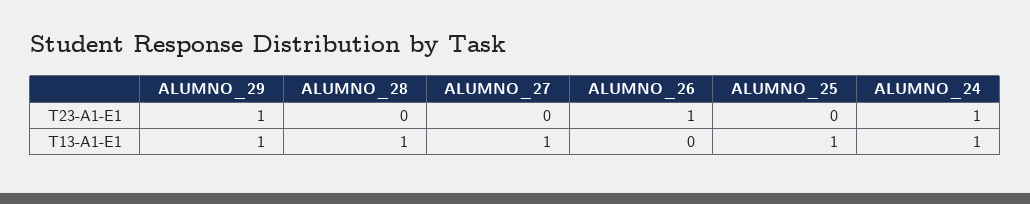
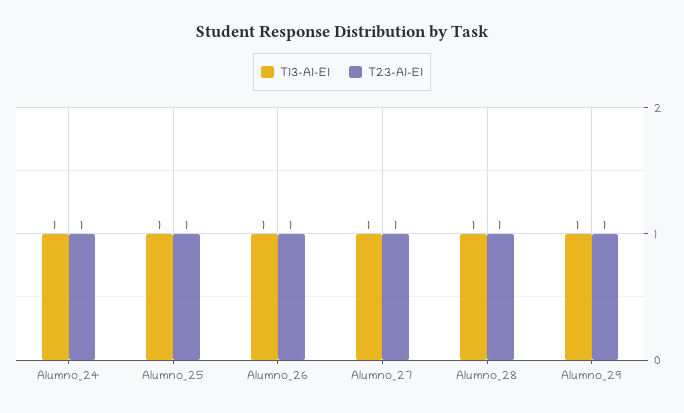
  {
    "T23-A1-E1": {
      "ALUMNO_29": 1,
-     "ALUMNO_28": 0,
+     "ALUMNO_28": 1,
-     "ALUMNO_27": 0,
+     "ALUMNO_27": 1,
      "ALUMNO_26": 1,
-     "ALUMNO_25": 0,
+     "ALUMNO_25": 1,
      "ALUMNO_24": 1
    },
    "T13-A1-E1": {
      "ALUMNO_29": 1,
      "ALUMNO_28": 1,
      "ALUMNO_27": 1,
-     "ALUMNO_26": 0,
+     "ALUMNO_26": 1,
      "ALUMNO_25": 1,
      "ALUMNO_24": 1
    }
  }

